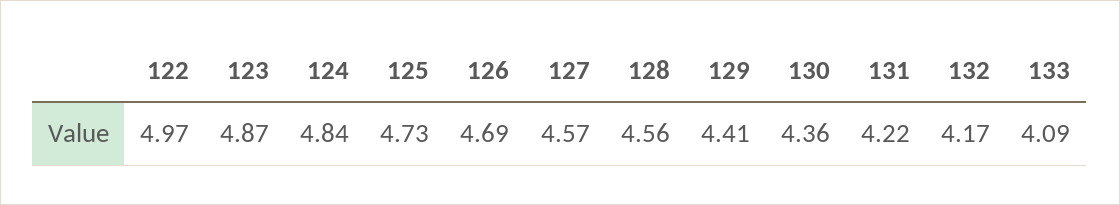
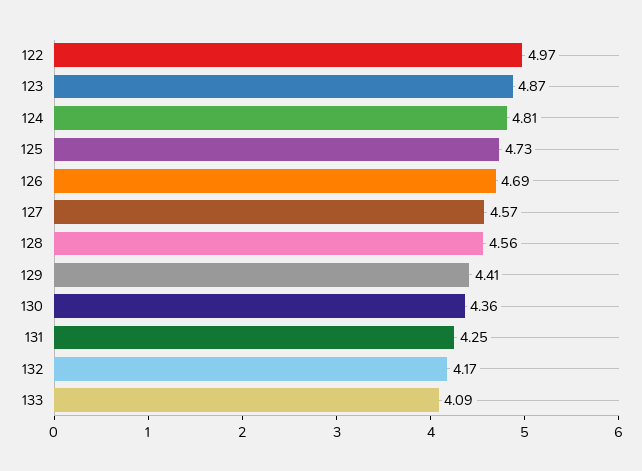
  {
    "122": 4.97,
    "123": 4.87,
-   "124": 4.84,
+   "124": 4.81,
    "125": 4.73,
    "126": 4.69,
    "127": 4.57,
    "128": 4.56,
    "129": 4.41,
    "130": 4.36,
-   "131": 4.22,
+   "131": 4.25,
    "132": 4.17,
    "133": 4.09
  }

